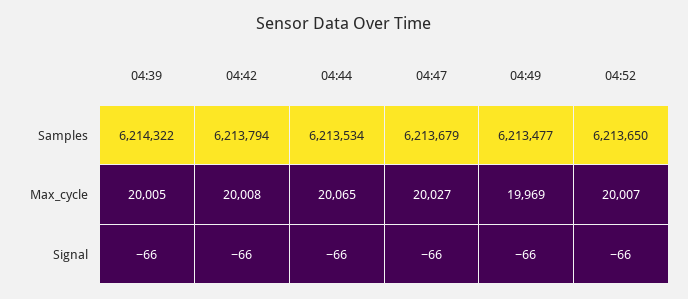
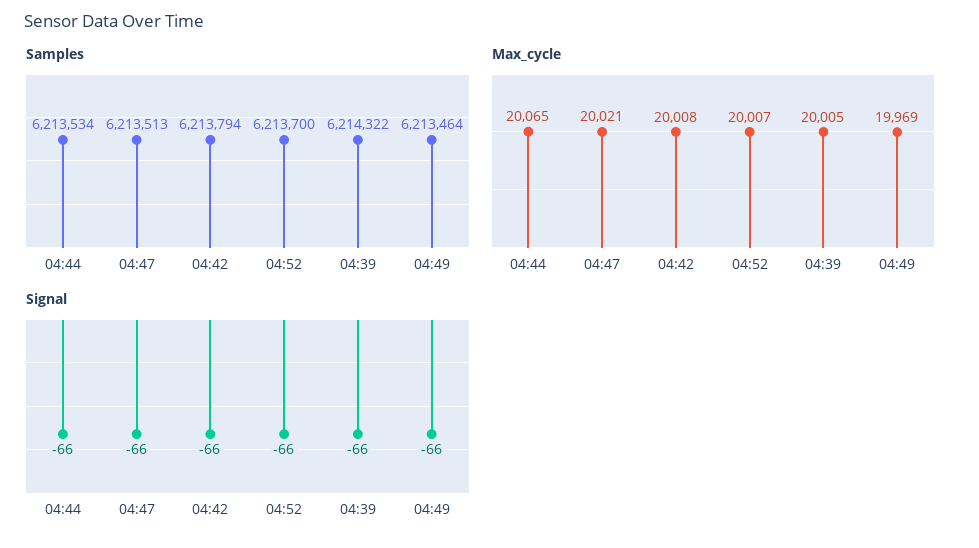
  {
    "Samples": {
      "04:39": 6214322,
      "04:42": 6213794,
      "04:44": 6213534,
-     "04:47": 6213679,
+     "04:47": 6213513,
-     "04:49": 6213477,
+     "04:49": 6213464,
-     "04:52": 6213650
+     "04:52": 6213700
    },
    "Max_cycle": {
      "04:39": 20005,
      "04:42": 20008,
      "04:44": 20065,
-     "04:47": 20027,
+     "04:47": 20021,
      "04:49": 19969,
      "04:52": 20007
    },
    "Signal": {
      "04:39": -66,
      "04:42": -66,
      "04:44": -66,
      "04:47": -66,
      "04:49": -66,
      "04:52": -66
    }
  }

